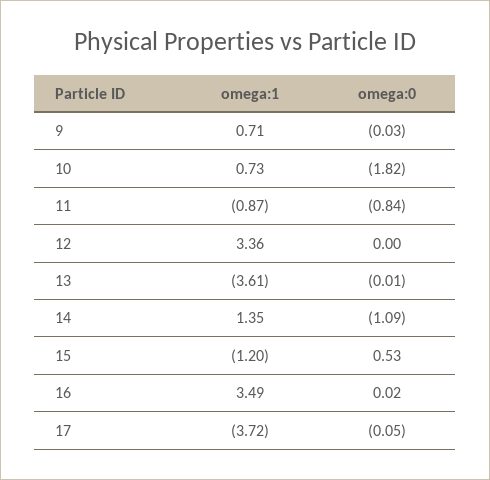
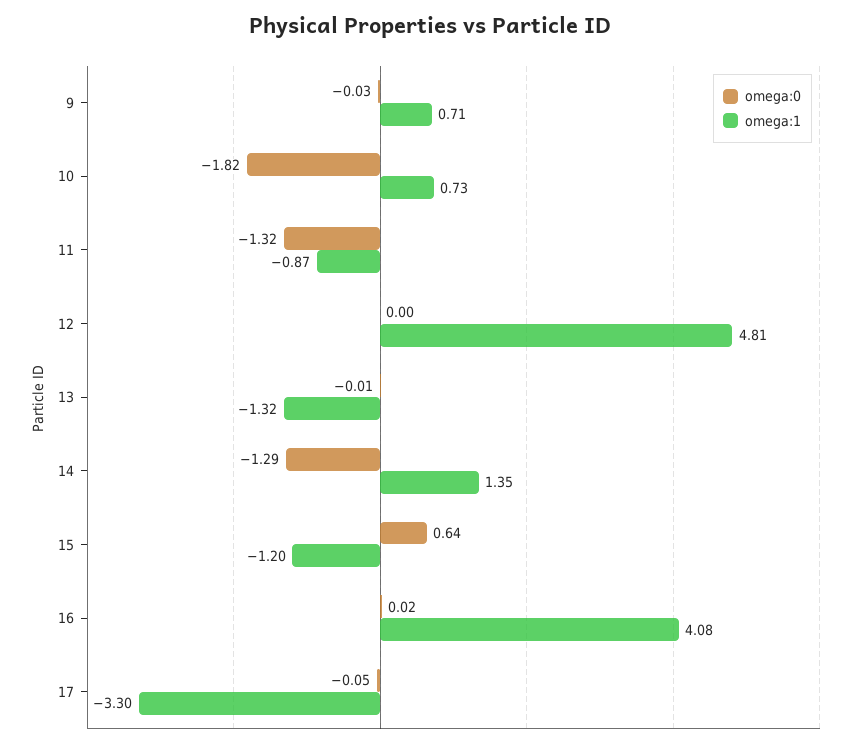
  {
    "omega:1": {
      "9": 0.71,
      "10": 0.73,
      "11": -0.87,
-     "12": 3.36,
+     "12": 4.81,
-     "13": -3.61,
+     "13": -1.32,
      "14": 1.35,
      "15": -1.2,
-     "16": 3.49,
+     "16": 4.08,
-     "17": -3.72
+     "17": -3.3
    },
    "omega:0": {
      "9": -0.03,
      "10": -1.82,
-     "11": -0.84,
+     "11": -1.32,
      "12": 0,
      "13": -0.01,
-     "14": -1.09,
+     "14": -1.29,
-     "15": 0.53,
+     "15": 0.64,
      "16": 0.02,
      "17": -0.05
    }
  }

